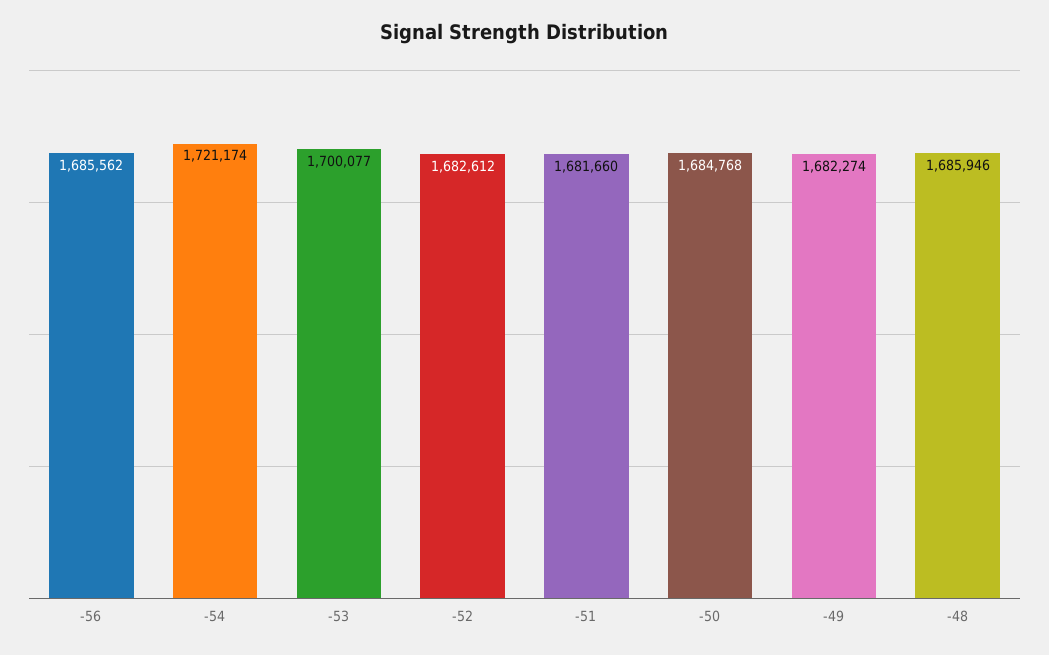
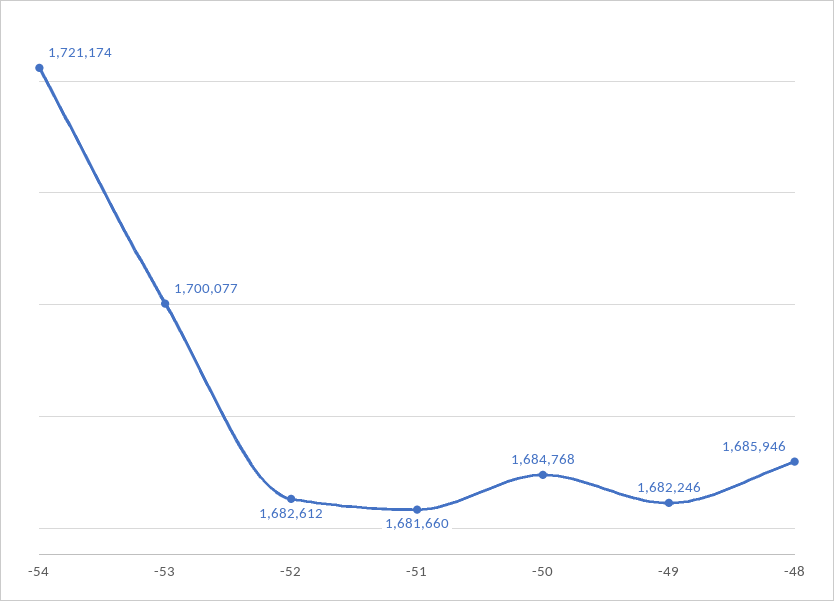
  {
-   "-56": 1685562,
    "-54": 1721174,
    "-53": 1700077,
    "-52": 1682612,
    "-51": 1681660,
    "-50": 1684768,
-   "-49": 1682274,
+   "-49": 1682246,
    "-48": 1685946
  }

